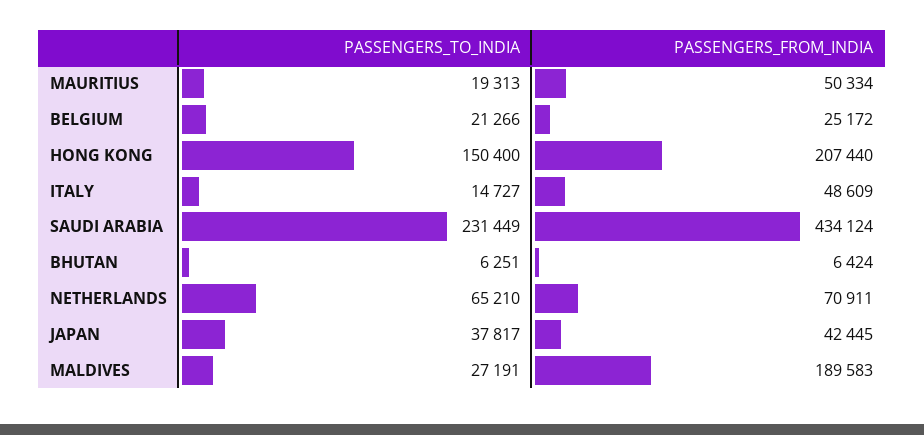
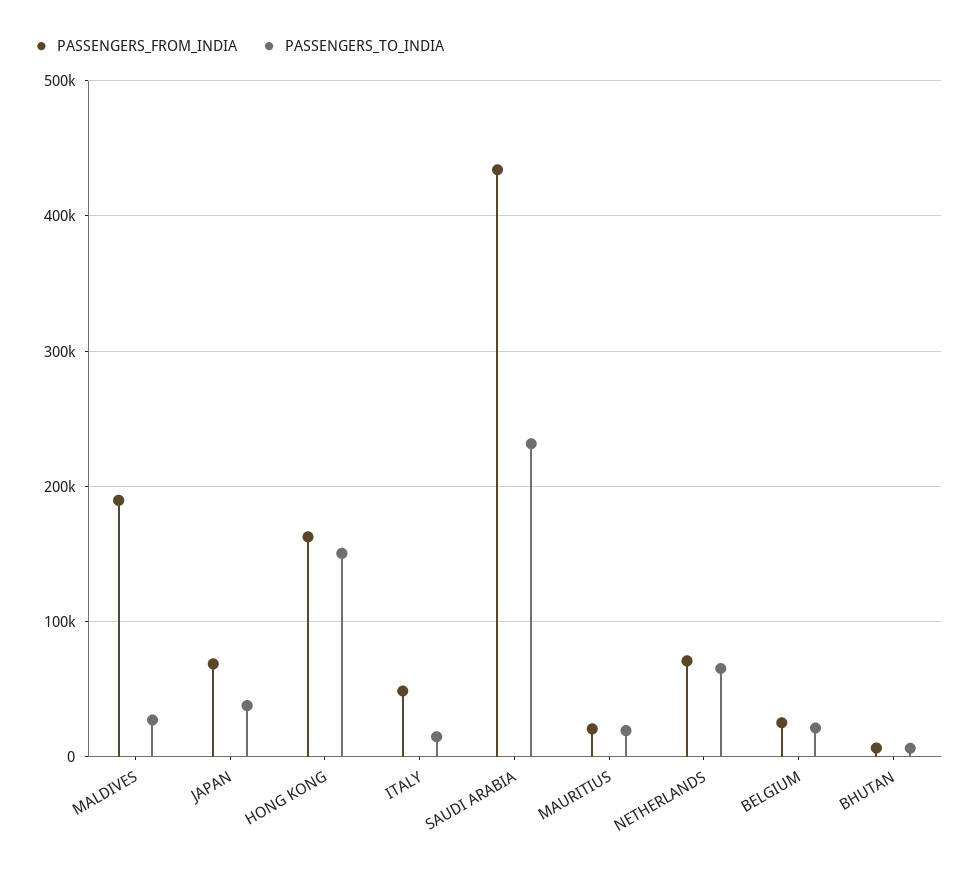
  {
    "PASSENGERS_TO_INDIA": {
      "MAURITIUS": 19313,
      "BELGIUM": 21266,
      "HONG KONG": 150400,
      "ITALY": 14727,
      "SAUDI ARABIA": 231449,
      "BHUTAN": 6251,
      "NETHERLANDS": 65210,
      "JAPAN": 37817,
      "MALDIVES": 27191
    },
    "PASSENGERS_FROM_INDIA": {
-     "MAURITIUS": 50334,
+     "MAURITIUS": 20000,
      "BELGIUM": 25172,
-     "HONG KONG": 207440,
+     "HONG KONG": 160000,
      "ITALY": 48609,
      "SAUDI ARABIA": 434124,
      "BHUTAN": 6424,
      "NETHERLANDS": 70911,
-     "JAPAN": 42445,
+     "JAPAN": 70000,
      "MALDIVES": 189583
    }
  }

